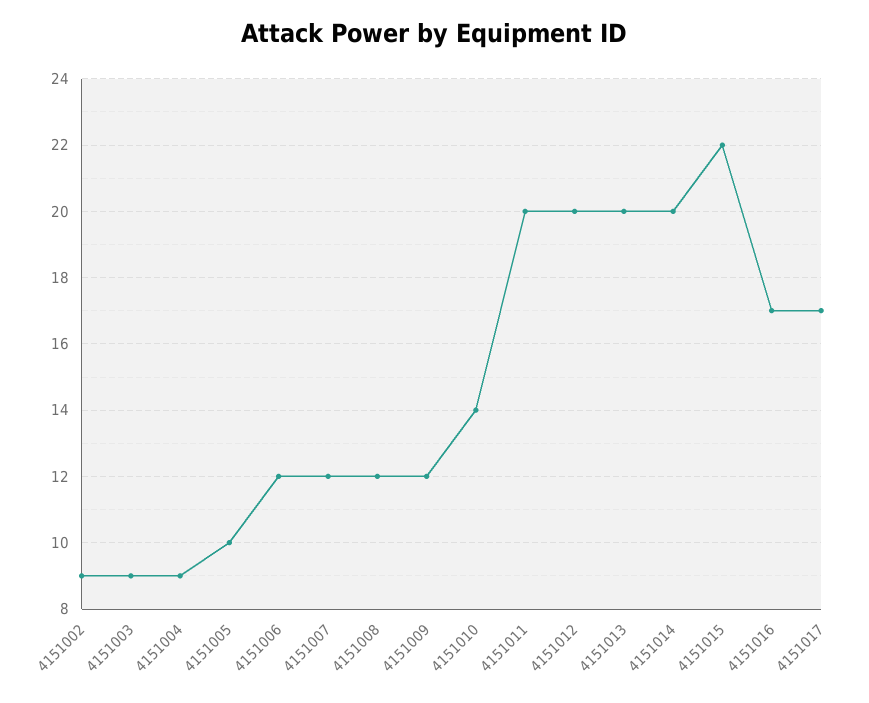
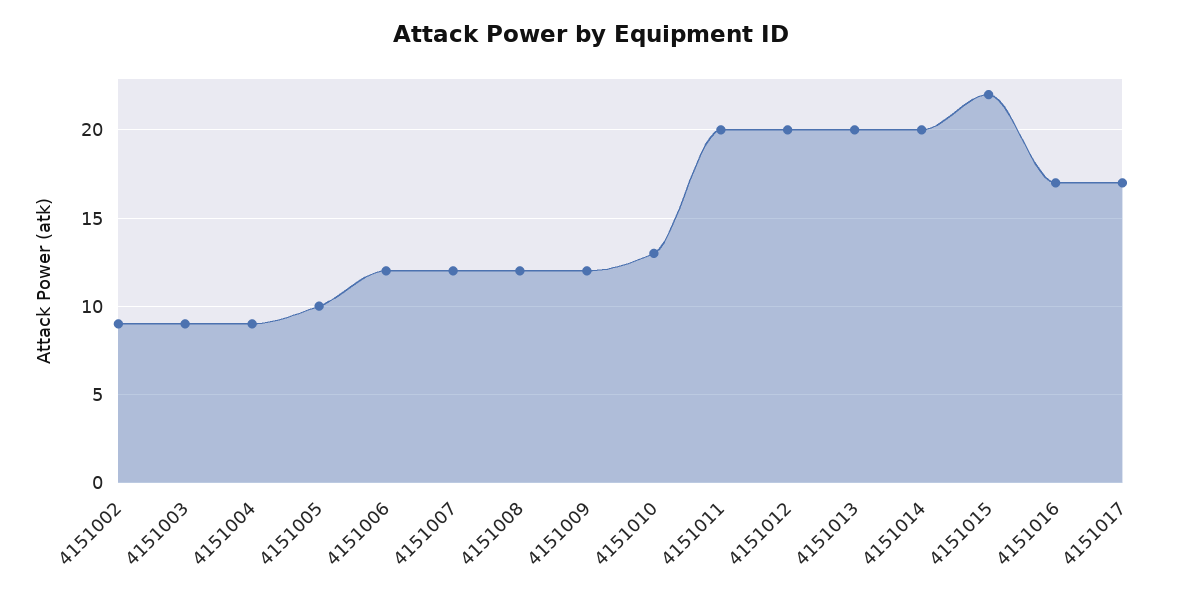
  {
    "4151002": 9,
    "4151003": 9,
    "4151004": 9,
    "4151005": 10,
    "4151006": 12,
    "4151007": 12,
    "4151008": 12,
    "4151009": 12,
-   "4151010": 14,
+   "4151010": 13,
    "4151011": 20,
    "4151012": 20,
    "4151013": 20,
    "4151014": 20,
    "4151015": 22,
    "4151016": 17,
    "4151017": 17
  }

